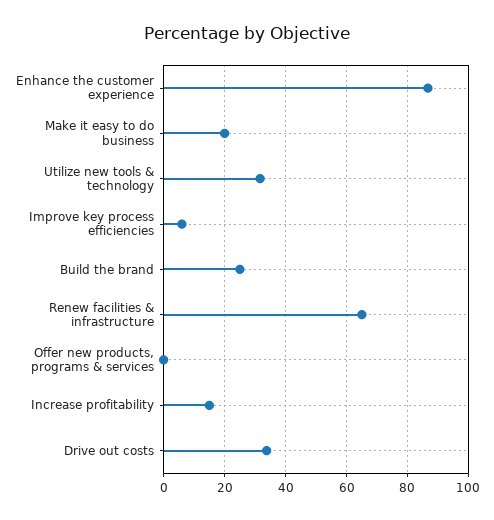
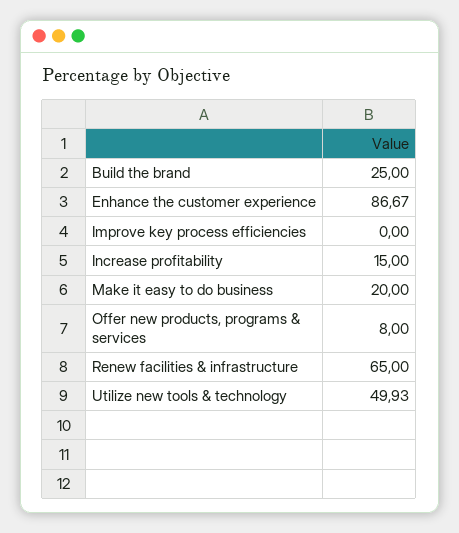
  {
    "Enhance the customer experience": 86.67,
    "Make it easy to do business": 20,
-   "Utilize new tools & technology": 32,
+   "Utilize new tools & technology": 49.93,
-   "Improve key process efficiencies": 6,
+   "Improve key process efficiencies": 0,
    "Build the brand": 25,
    "Renew facilities & infrastructure": 65,
-   "Offer new products, programs & services": 0,
+   "Offer new products, programs & services": 8,
-   "Increase profitability": 15,
+   "Increase profitability": 15
-   "Drive out costs": 34
  }

